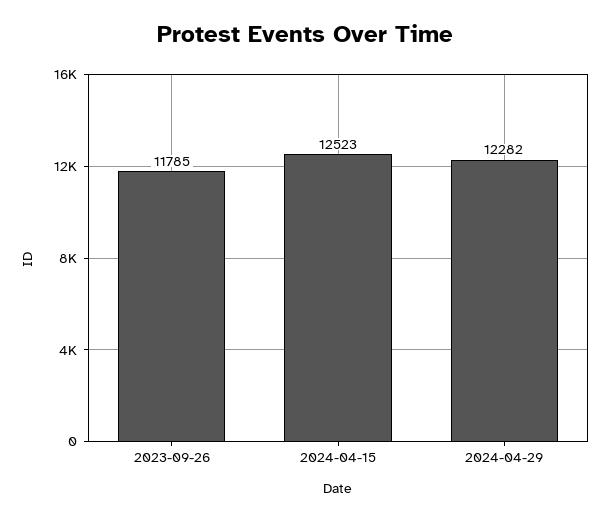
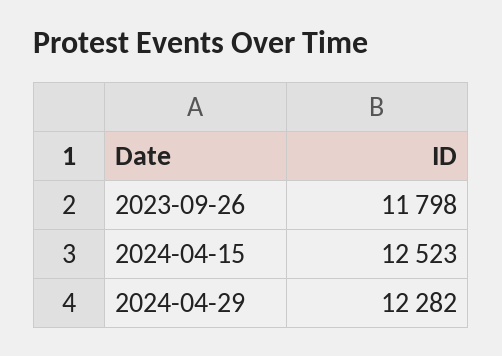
  {
-   "2023-09-26": 11785,
+   "2023-09-26": 11798,
    "2024-04-15": 12523,
    "2024-04-29": 12282
  }

